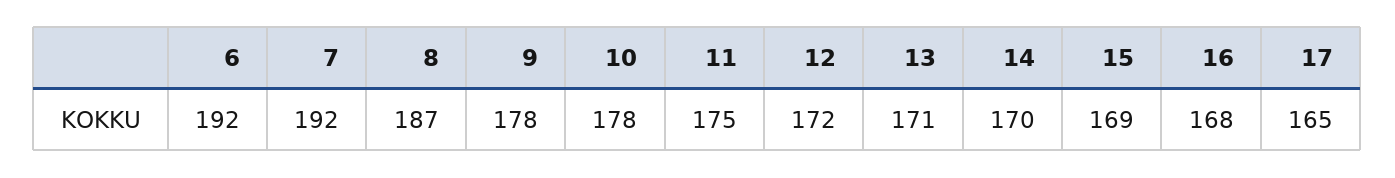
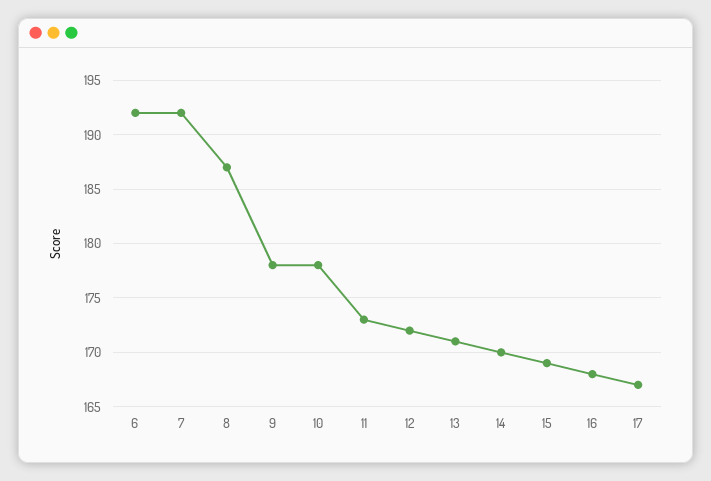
  {
    "6": 192,
    "7": 192,
    "8": 187,
    "9": 178,
    "10": 178,
-   "11": 175,
+   "11": 173,
    "12": 172,
    "13": 171,
    "14": 170,
    "15": 169,
    "16": 168,
-   "17": 165
+   "17": 167
  }

